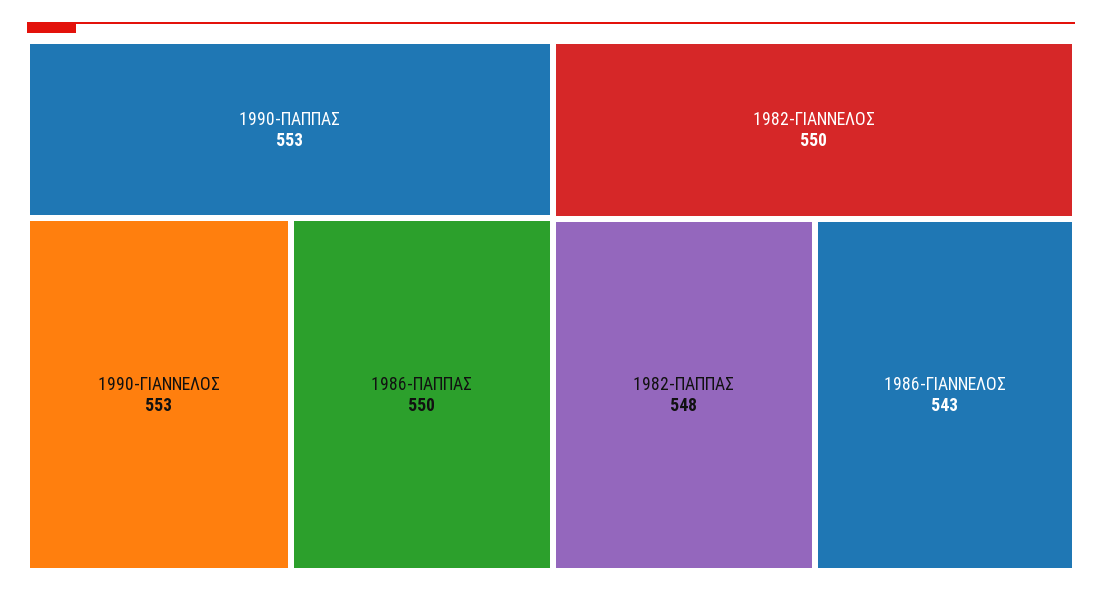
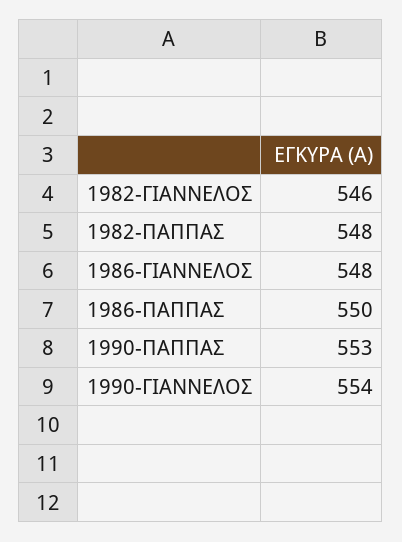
  {
    "1990-ΠΑΠΠΑΣ": 553,
-   "1990-ΓΙΑΝΝΕΛΟΣ": 553,
+   "1990-ΓΙΑΝΝΕΛΟΣ": 554,
    "1986-ΠΑΠΠΑΣ": 550,
-   "1982-ΓΙΑΝΝΕΛΟΣ": 550,
+   "1982-ΓΙΑΝΝΕΛΟΣ": 546,
    "1982-ΠΑΠΠΑΣ": 548,
-   "1986-ΓΙΑΝΝΕΛΟΣ": 543
+   "1986-ΓΙΑΝΝΕΛΟΣ": 548
  }

